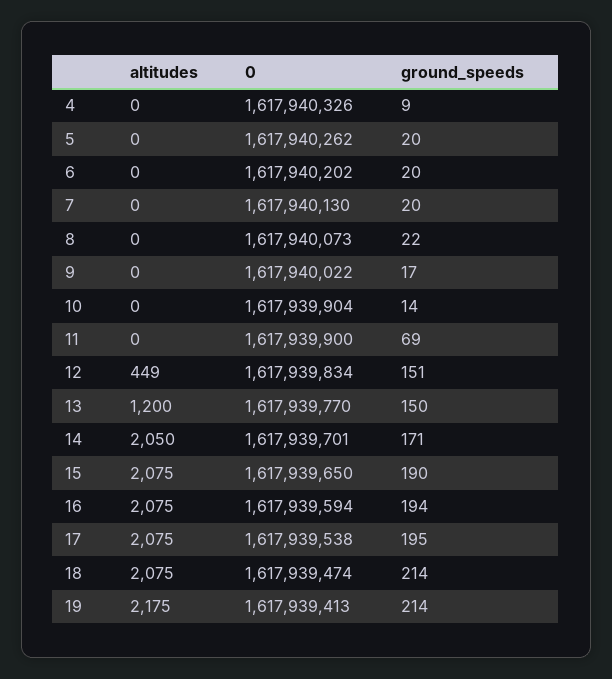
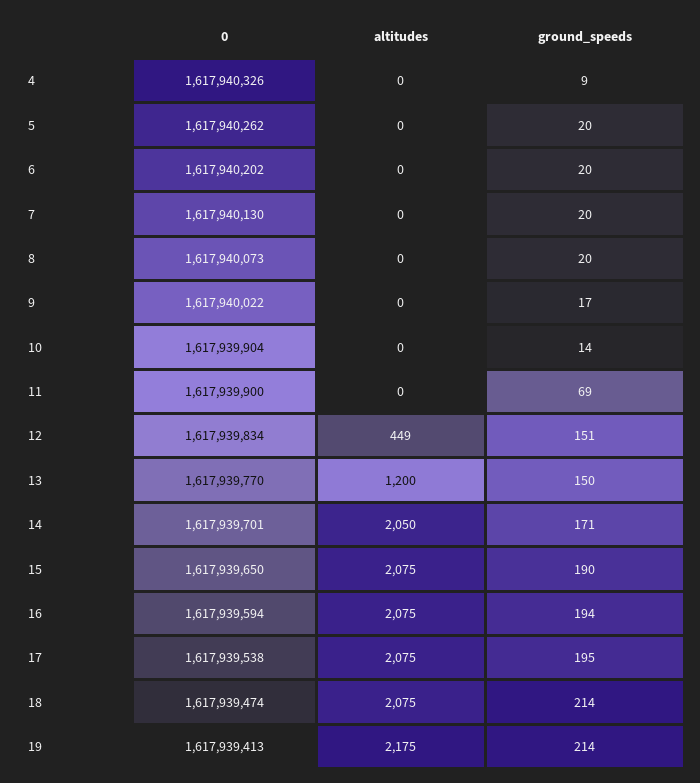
  {
    "altitudes": {
      "4": 0,
      "5": 0,
      "6": 0,
      "7": 0,
      "8": 0,
      "9": 0,
      "10": 0,
      "11": 0,
      "12": 449,
      "13": 1200,
      "14": 2050,
      "15": 2075,
      "16": 2075,
      "17": 2075,
      "18": 2075,
      "19": 2175
    },
    "0": {
      "4": 1617940326,
      "5": 1617940262,
      "6": 1617940202,
      "7": 1617940130,
      "8": 1617940073,
      "9": 1617940022,
      "10": 1617939904,
      "11": 1617939900,
      "12": 1617939834,
      "13": 1617939770,
      "14": 1617939701,
      "15": 1617939650,
      "16": 1617939594,
      "17": 1617939538,
      "18": 1617939474,
      "19": 1617939413
    },
    "ground_speeds": {
      "4": 9,
      "5": 20,
      "6": 20,
      "7": 20,
-     "8": 22,
+     "8": 20,
      "9": 17,
      "10": 14,
      "11": 69,
      "12": 151,
      "13": 150,
      "14": 171,
      "15": 190,
      "16": 194,
      "17": 195,
      "18": 214,
      "19": 214
    }
  }

